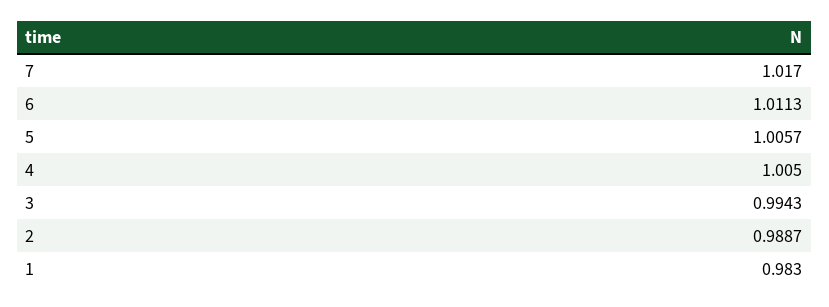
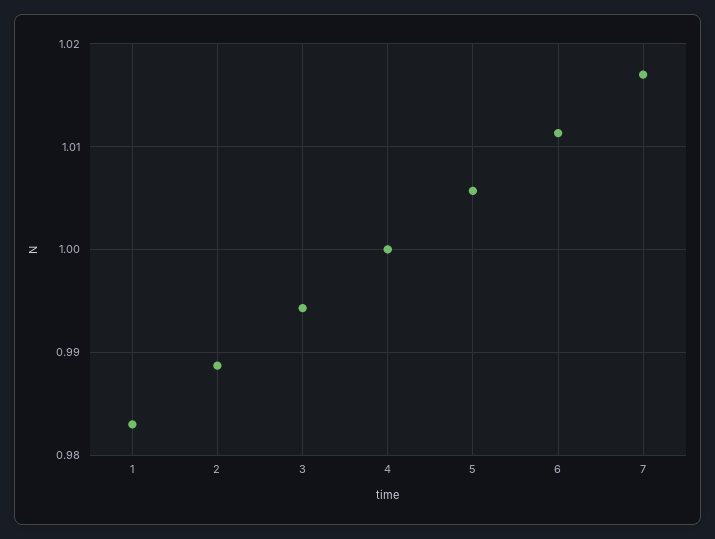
  {
    "7": 1.017,
    "6": 1.0113,
    "5": 1.0057,
-   "4": 1.005,
+   "4": 1,
    "3": 0.9943,
    "2": 0.9887,
    "1": 0.983
  }

